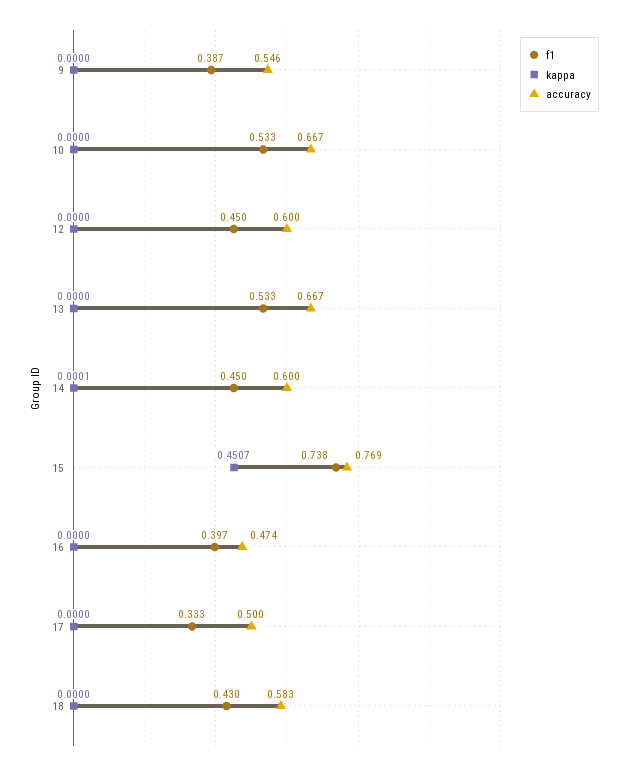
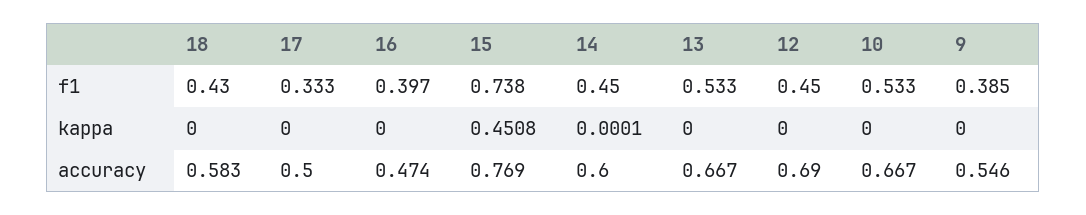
  {
    "f1": {
-     "9": 0.387,
+     "9": 0.385,
      "10": 0.533,
      "12": 0.45,
      "13": 0.533,
      "14": 0.45,
      "15": 0.738,
      "16": 0.397,
      "17": 0.333,
      "18": 0.43
    },
    "kappa": {
      "9": 0,
      "10": 0,
      "12": 0,
      "13": 0,
      "14": 0.0001,
-     "15": 0.4507,
+     "15": 0.4508,
      "16": 0,
      "17": 0,
      "18": 0
    },
    "accuracy": {
      "9": 0.546,
      "10": 0.667,
-     "12": 0.6,
+     "12": 0.69,
      "13": 0.667,
      "14": 0.6,
      "15": 0.769,
      "16": 0.474,
      "17": 0.5,
      "18": 0.583
    }
  }

